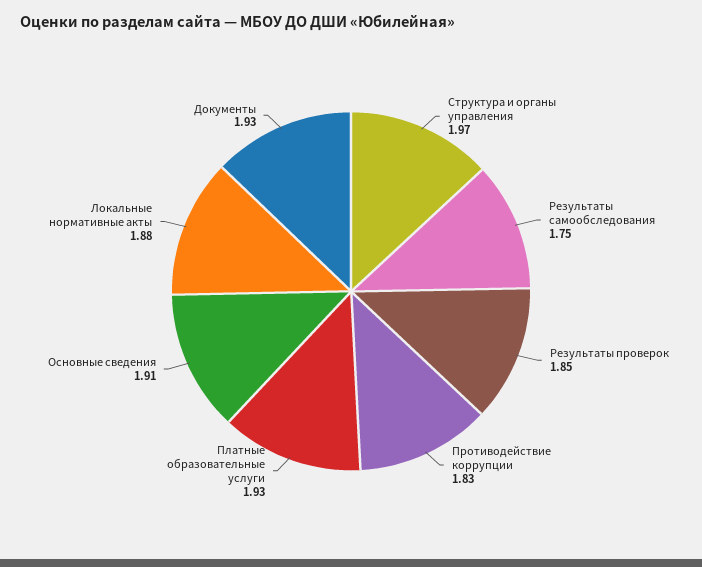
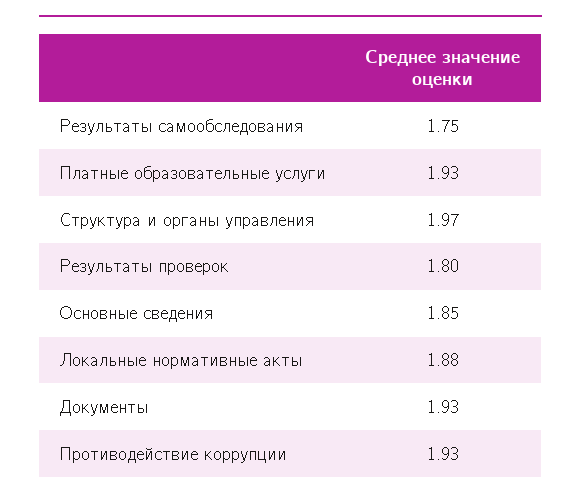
  {
    "Структура и органы управления": 1.97,
    "Результаты самообследования": 1.75,
-   "Результаты проверок": 1.85,
+   "Результаты проверок": 1.8,
-   "Противодействие коррупции": 1.83,
+   "Противодействие коррупции": 1.93,
    "Платные образовательные услуги": 1.93,
-   "Основные сведения": 1.91,
+   "Основные сведения": 1.85,
    "Локальные нормативные акты": 1.88,
    "Документы": 1.93
  }

